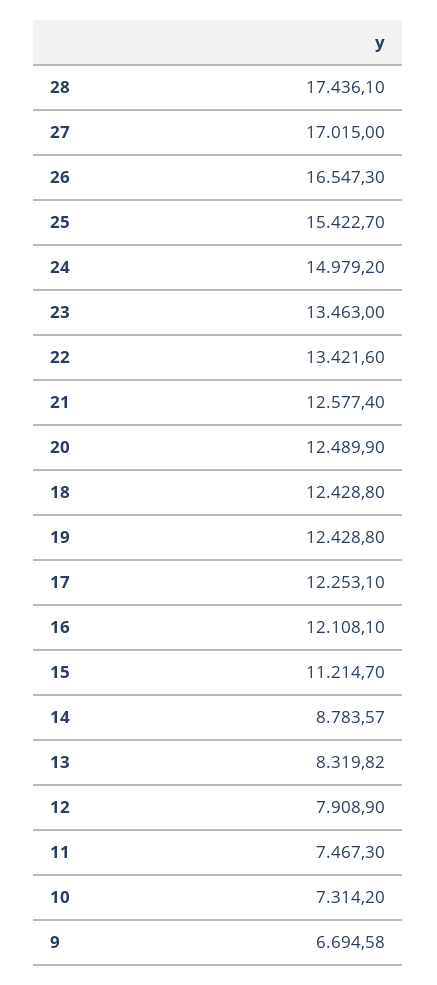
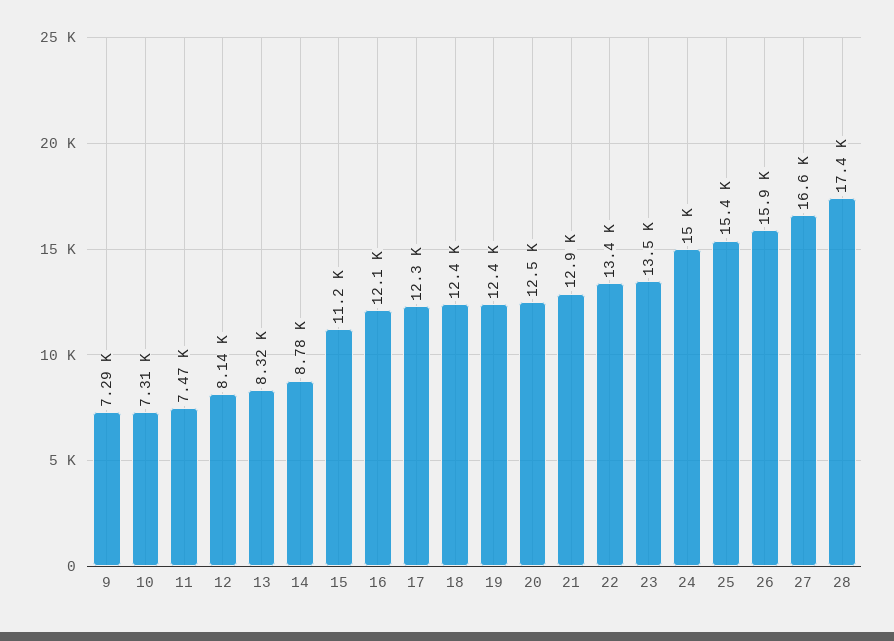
  {
    "28": 17436.1,
-   "27": 17015,
+   "27": 16600,
-   "26": 16547.3,
+   "26": 15900,
    "25": 15422.7,
    "24": 14979.2,
    "23": 13463,
    "22": 13421.6,
-   "21": 12577.4,
+   "21": 12900,
    "20": 12489.9,
    "18": 12428.8,
    "19": 12428.8,
    "17": 12253.1,
    "16": 12108.1,
    "15": 11214.7,
    "14": 8783.57,
    "13": 8319.82,
-   "12": 7908.9,
+   "12": 8140,
    "11": 7467.3,
    "10": 7314.2,
-   "9": 6694.58
+   "9": 7290
  }

